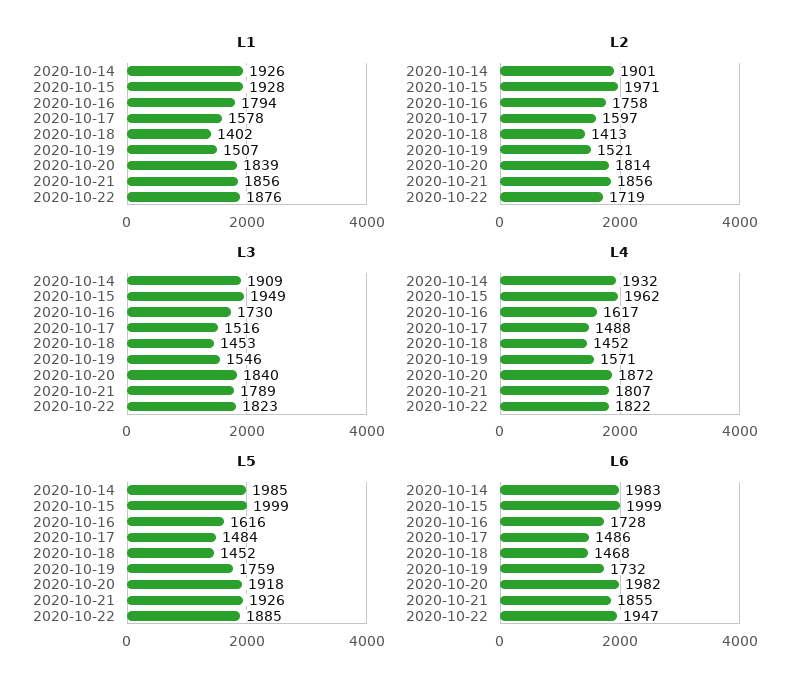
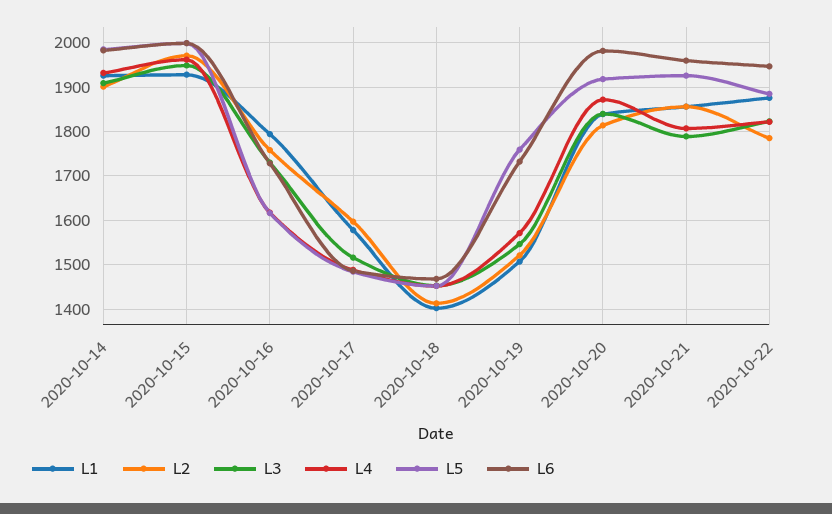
  {
    "L1": {
      "2020-10-14": 1926,
      "2020-10-15": 1928,
      "2020-10-16": 1794,
      "2020-10-17": 1578,
      "2020-10-18": 1402,
      "2020-10-19": 1507,
      "2020-10-20": 1839,
      "2020-10-21": 1856,
      "2020-10-22": 1876
    },
    "L2": {
      "2020-10-14": 1901,
      "2020-10-15": 1971,
      "2020-10-16": 1758,
      "2020-10-17": 1597,
      "2020-10-18": 1413,
      "2020-10-19": 1521,
      "2020-10-20": 1814,
      "2020-10-21": 1856,
-     "2020-10-22": 1719
+     "2020-10-22": 1780
    },
    "L3": {
      "2020-10-14": 1909,
      "2020-10-15": 1949,
      "2020-10-16": 1730,
      "2020-10-17": 1516,
      "2020-10-18": 1453,
      "2020-10-19": 1546,
      "2020-10-20": 1840,
      "2020-10-21": 1789,
      "2020-10-22": 1823
    },
    "L4": {
      "2020-10-14": 1932,
      "2020-10-15": 1962,
      "2020-10-16": 1617,
      "2020-10-17": 1488,
      "2020-10-18": 1452,
      "2020-10-19": 1571,
      "2020-10-20": 1872,
      "2020-10-21": 1807,
      "2020-10-22": 1822
    },
    "L5": {
      "2020-10-14": 1985,
      "2020-10-15": 1999,
      "2020-10-16": 1616,
      "2020-10-17": 1484,
      "2020-10-18": 1452,
      "2020-10-19": 1759,
      "2020-10-20": 1918,
      "2020-10-21": 1926,
      "2020-10-22": 1885
    },
    "L6": {
      "2020-10-14": 1983,
      "2020-10-15": 1999,
      "2020-10-16": 1728,
      "2020-10-17": 1486,
      "2020-10-18": 1468,
      "2020-10-19": 1732,
      "2020-10-20": 1982,
-     "2020-10-21": 1855,
+     "2020-10-21": 1960,
      "2020-10-22": 1947
    }
  }

